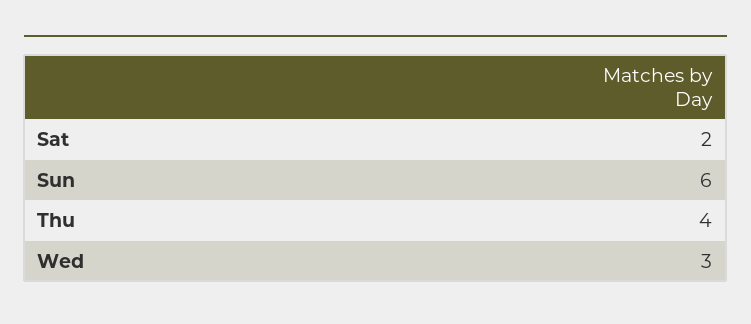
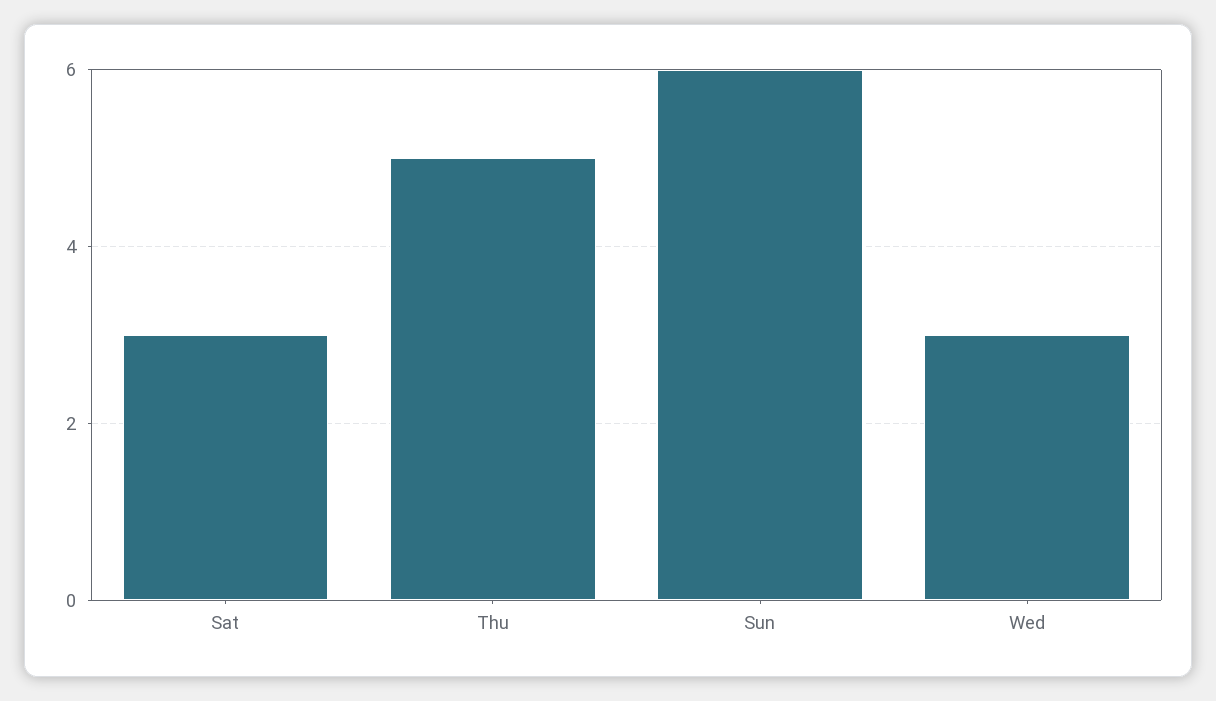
  {
-   "Sat": 2,
+   "Sat": 3,
    "Sun": 6,
-   "Thu": 4,
+   "Thu": 5,
    "Wed": 3
  }

